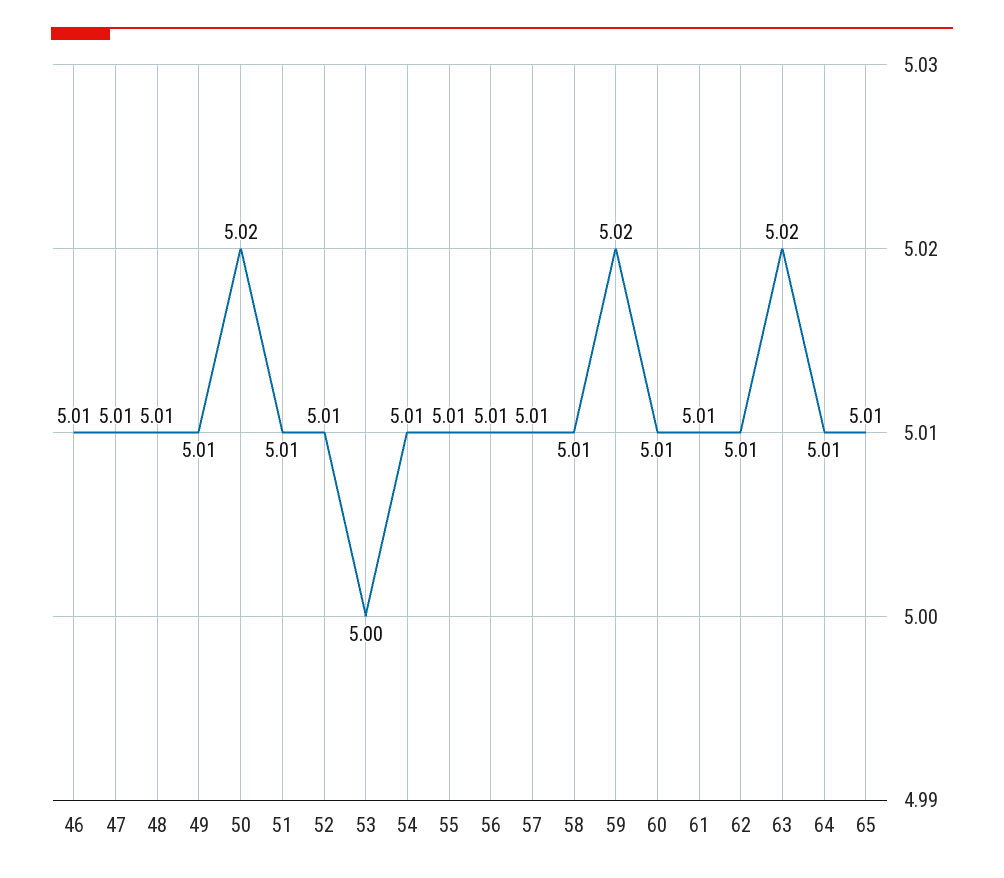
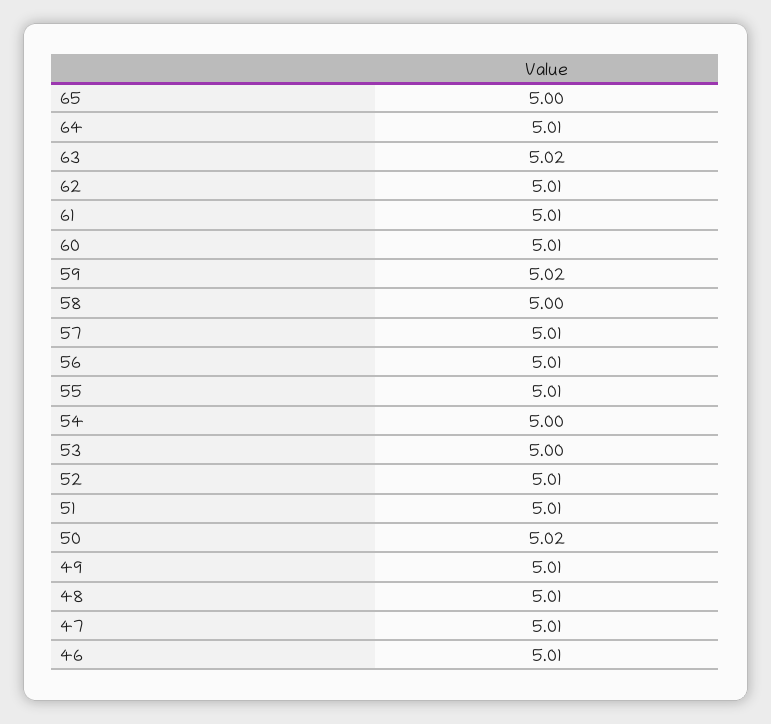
  {
    "46": 5.01,
    "47": 5.01,
    "48": 5.01,
    "49": 5.01,
    "50": 5.02,
    "51": 5.01,
    "52": 5.01,
    "53": 5,
-   "54": 5.01,
+   "54": 5,
    "55": 5.01,
    "56": 5.01,
    "57": 5.01,
-   "58": 5.01,
+   "58": 5,
    "59": 5.02,
    "60": 5.01,
    "61": 5.01,
    "62": 5.01,
    "63": 5.02,
    "64": 5.01,
-   "65": 5.01
+   "65": 5
  }

